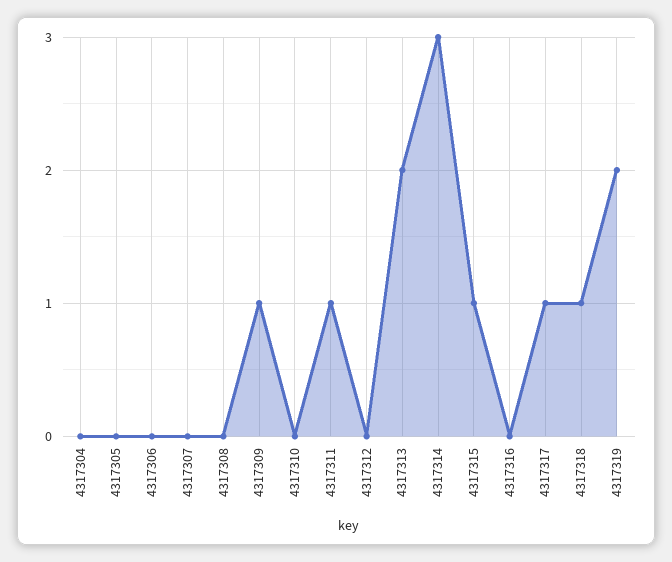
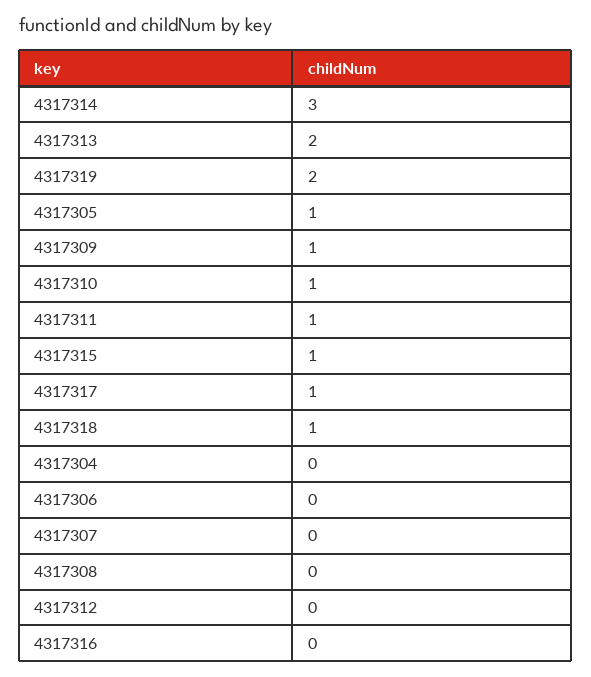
  {
    "4317304": 0,
-   "4317305": 0,
+   "4317305": 1,
    "4317306": 0,
    "4317307": 0,
    "4317308": 0,
    "4317309": 1,
-   "4317310": 0,
+   "4317310": 1,
    "4317311": 1,
    "4317312": 0,
    "4317313": 2,
    "4317314": 3,
    "4317315": 1,
    "4317316": 0,
    "4317317": 1,
    "4317318": 1,
    "4317319": 2
  }

